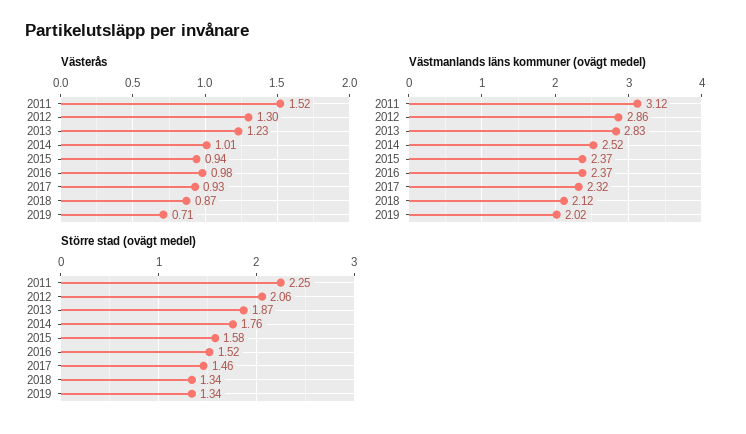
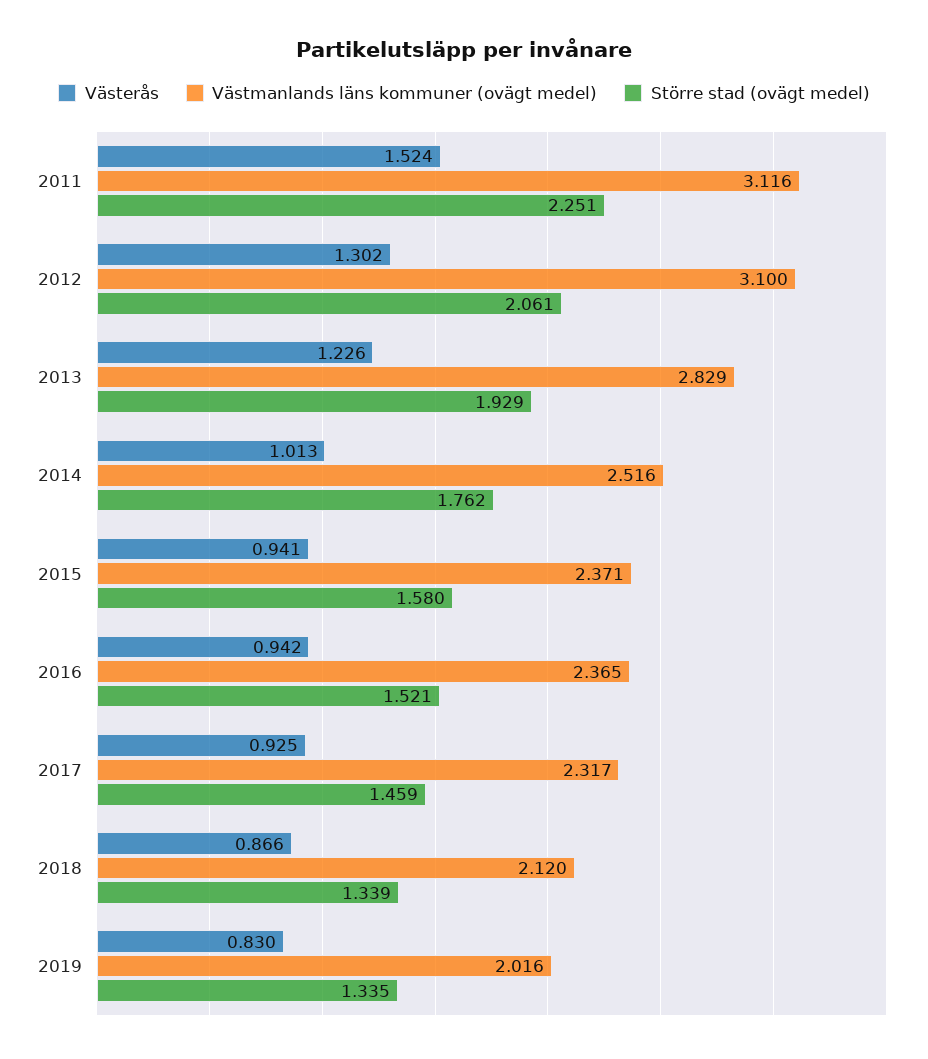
  {
    "Västerås": {
      "2011": 1.524,
      "2012": 1.302,
      "2013": 1.226,
      "2014": 1.013,
      "2015": 0.941,
-     "2016": 0.98,
+     "2016": 0.942,
      "2017": 0.925,
      "2018": 0.866,
-     "2019": 0.71
+     "2019": 0.83
    },
    "Västmanlands läns kommuner (ovägt medel)": {
      "2011": 3.116,
-     "2012": 2.86,
+     "2012": 3.1,
      "2013": 2.829,
      "2014": 2.516,
      "2015": 2.371,
      "2016": 2.365,
      "2017": 2.317,
      "2018": 2.12,
      "2019": 2.016
    },
    "Större stad (ovägt medel)": {
      "2011": 2.251,
      "2012": 2.061,
-     "2013": 1.87,
+     "2013": 1.929,
      "2014": 1.762,
      "2015": 1.58,
      "2016": 1.521,
      "2017": 1.459,
      "2018": 1.339,
      "2019": 1.335
    }
  }

